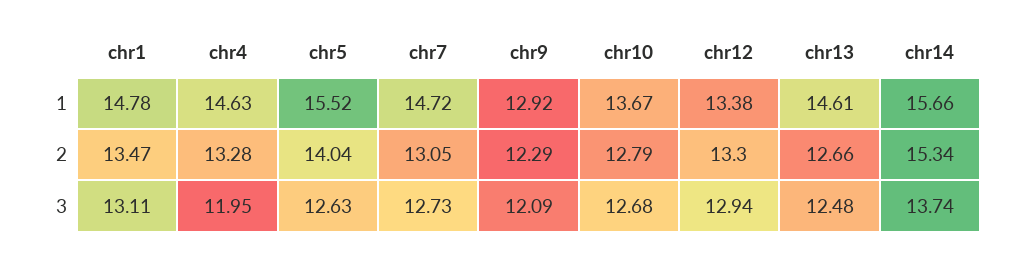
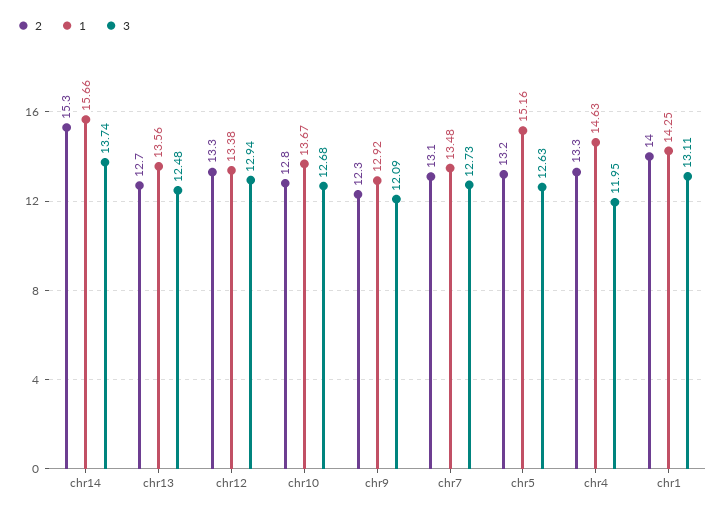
  {
    "1": {
-     "chr1": 14.78,
+     "chr1": 14.25,
      "chr4": 14.63,
-     "chr5": 15.52,
+     "chr5": 15.16,
-     "chr7": 14.72,
+     "chr7": 13.48,
      "chr9": 12.92,
      "chr10": 13.67,
      "chr12": 13.38,
-     "chr13": 14.61,
+     "chr13": 13.56,
      "chr14": 15.66
    },
    "2": {
-     "chr1": 13.47,
+     "chr1": 14,
      "chr4": 13.28,
-     "chr5": 14.04,
+     "chr5": 13.2,
      "chr7": 13.05,
      "chr9": 12.29,
      "chr10": 12.79,
      "chr12": 13.3,
      "chr13": 12.66,
      "chr14": 15.34
    },
    "3": {
      "chr1": 13.11,
      "chr4": 11.95,
      "chr5": 12.63,
      "chr7": 12.73,
      "chr9": 12.09,
      "chr10": 12.68,
      "chr12": 12.94,
      "chr13": 12.48,
      "chr14": 13.74
    }
  }

